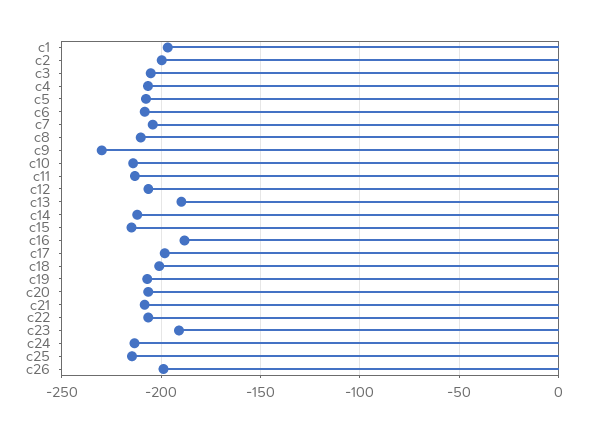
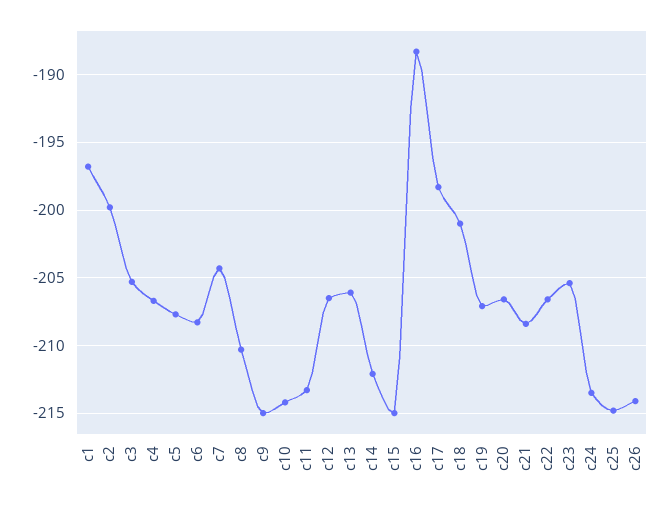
  {
    "c1": -197,
    "c2": -200,
    "c3": -205.5,
    "c4": -206.5,
    "c5": -207.5,
    "c6": -208.5,
    "c7": -204.5,
    "c8": -210.5,
-   "c9": -230,
+   "c9": -215,
    "c10": -214,
    "c11": -213.5,
    "c12": -206.5,
-   "c13": -190,
+   "c13": -206,
    "c14": -212,
    "c15": -215,
    "c16": -188.5,
    "c17": -198.5,
    "c18": -201,
    "c19": -207,
    "c20": -206.5,
    "c21": -208.5,
    "c22": -206.5,
-   "c23": -190,
+   "c23": -205.5,
    "c24": -213.5,
    "c25": -215,
-   "c26": -200
+   "c26": -214
  }

